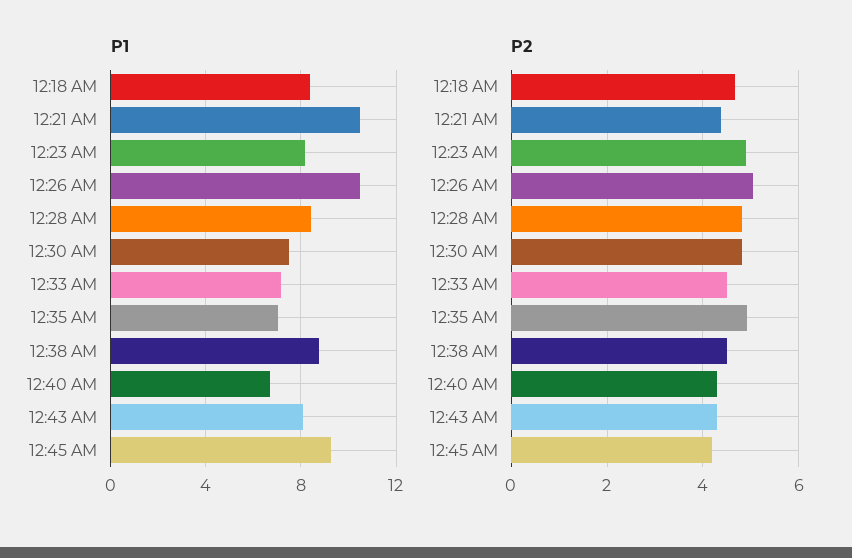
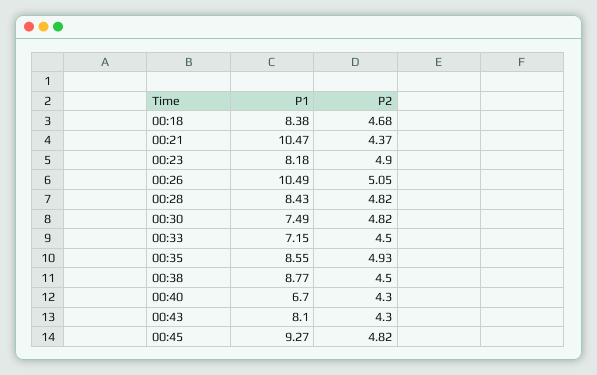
  {
    "P1": {
      "12:18 AM": 8.38,
      "12:21 AM": 10.47,
      "12:23 AM": 8.18,
      "12:26 AM": 10.49,
      "12:28 AM": 8.43,
      "12:30 AM": 7.49,
      "12:33 AM": 7.15,
-     "12:35 AM": 7,
+     "12:35 AM": 8.55,
      "12:38 AM": 8.77,
      "12:40 AM": 6.7,
      "12:43 AM": 8.1,
      "12:45 AM": 9.27
    },
    "P2": {
      "12:18 AM": 4.68,
      "12:21 AM": 4.37,
      "12:23 AM": 4.9,
      "12:26 AM": 5.05,
      "12:28 AM": 4.82,
      "12:30 AM": 4.82,
      "12:33 AM": 4.5,
      "12:35 AM": 4.93,
      "12:38 AM": 4.5,
      "12:40 AM": 4.3,
      "12:43 AM": 4.3,
-     "12:45 AM": 4.2
+     "12:45 AM": 4.82
    }
  }

